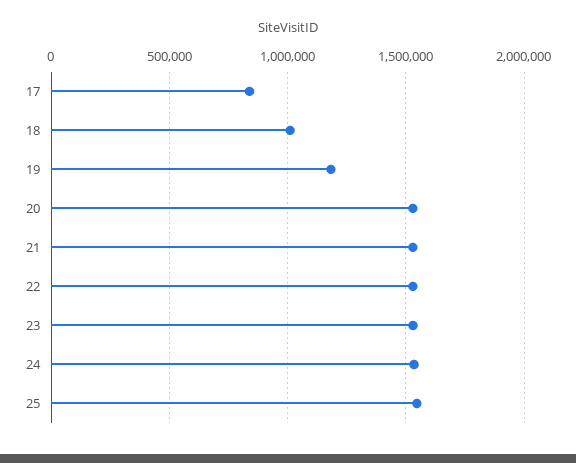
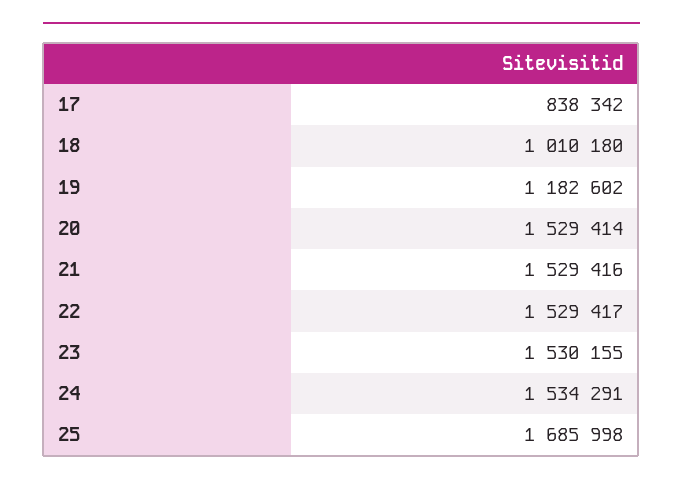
  {
    "17": 838342,
    "18": 1010180,
    "19": 1182602,
    "20": 1529414,
    "21": 1529416,
    "22": 1529417,
    "23": 1530155,
    "24": 1534291,
-   "25": 1550000
+   "25": 1685998
  }

